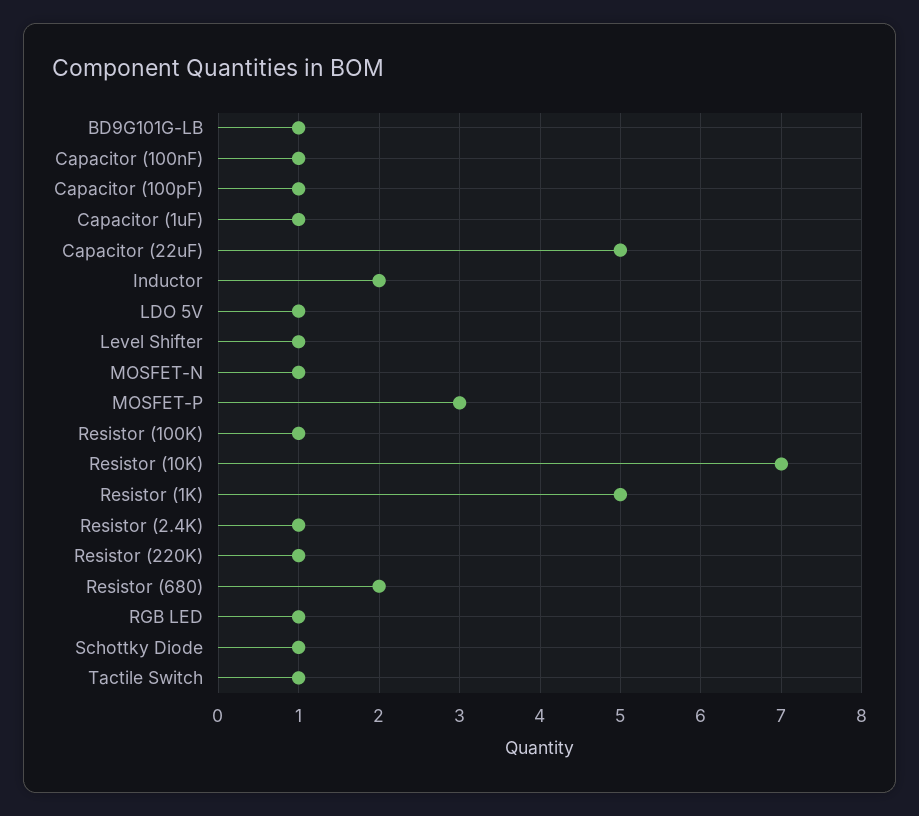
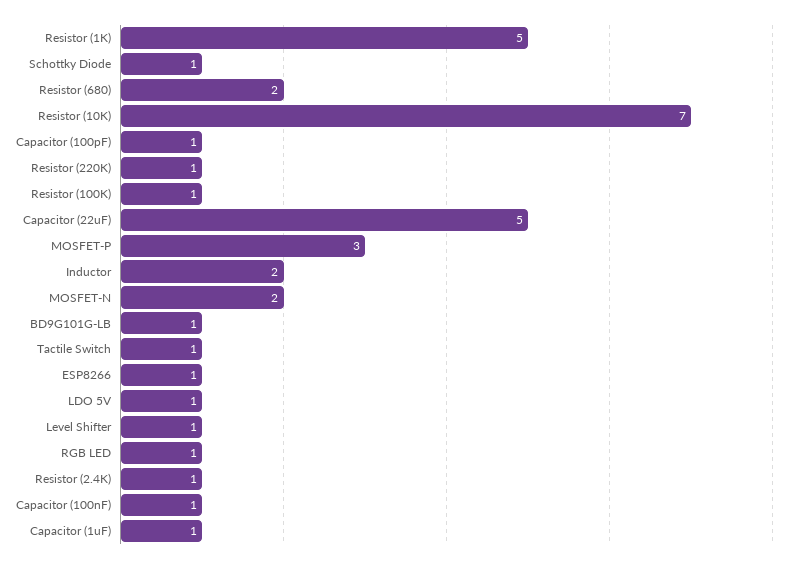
  {
    "BD9G101G-LB": 1,
    "Capacitor (100nF)": 1,
    "Capacitor (100pF)": 1,
    "Capacitor (1uF)": 1,
    "Capacitor (22uF)": 5,
    "Inductor": 2,
    "LDO 5V": 1,
    "Level Shifter": 1,
-   "MOSFET-N": 1,
+   "MOSFET-N": 2,
    "MOSFET-P": 3,
    "Resistor (100K)": 1,
    "Resistor (10K)": 7,
    "Resistor (1K)": 5,
    "Resistor (2.4K)": 1,
    "Resistor (220K)": 1,
    "Resistor (680)": 2,
    "RGB LED": 1,
    "Schottky Diode": 1,
-   "Tactile Switch": 1
+   "Tactile Switch": 1,
+   "ESP8266": 1
  }

